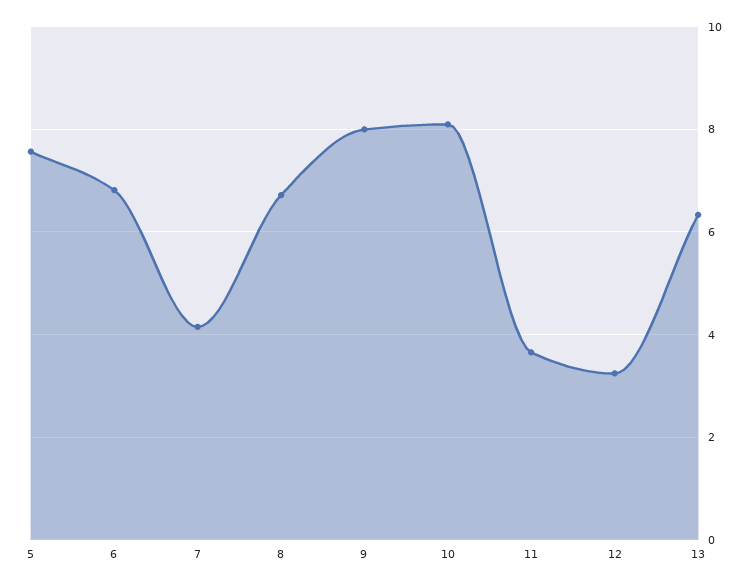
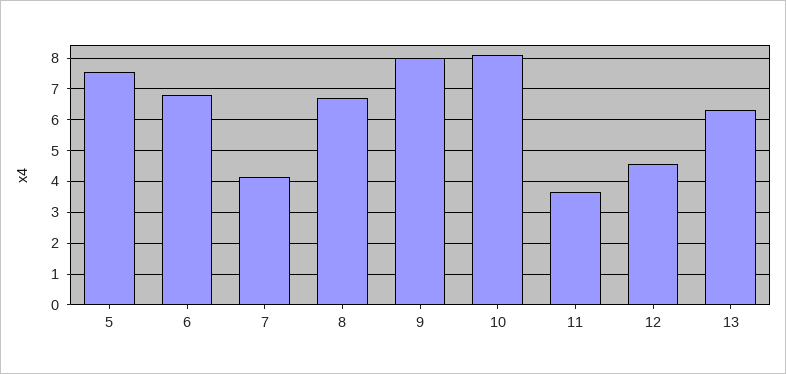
  {
    "5": 7.6,
    "6": 6.8,
    "7": 4.2,
    "8": 6.8,
    "9": 8,
    "10": 8,
    "11": 3.6,
-   "12": 3.2,
+   "12": 4.6,
    "13": 6.4
  }

